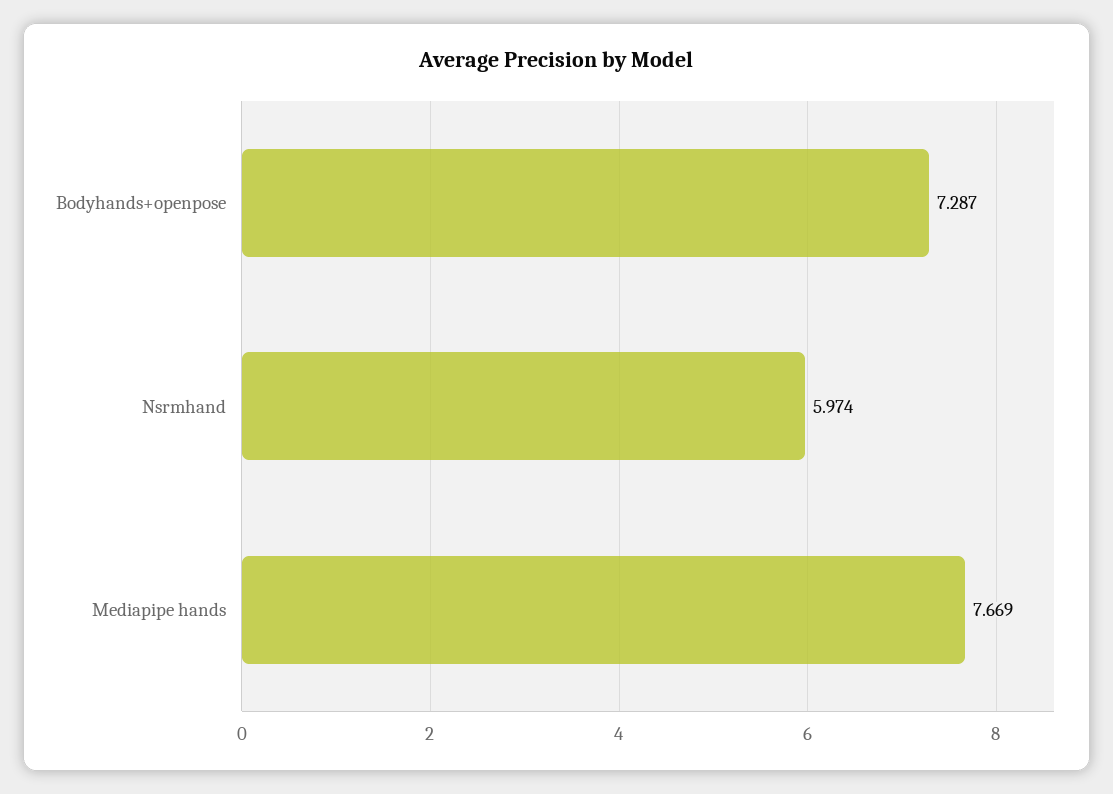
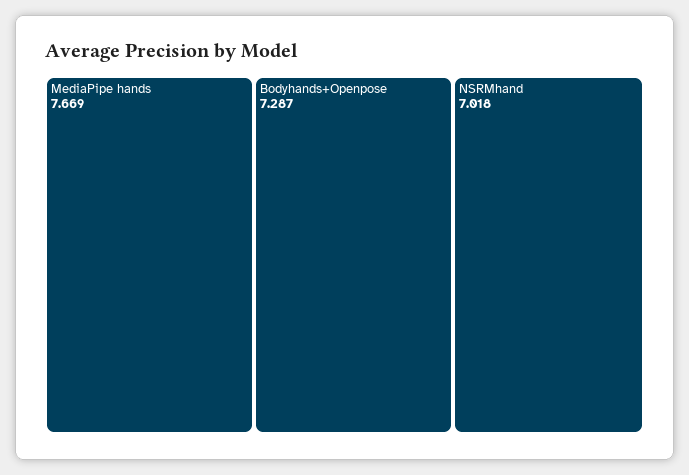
  {
    "Bodyhands+openpose": 7.287,
-   "Nsrmhand": 5.974,
+   "Nsrmhand": 7.018,
    "Mediapipe hands": 7.669
  }

